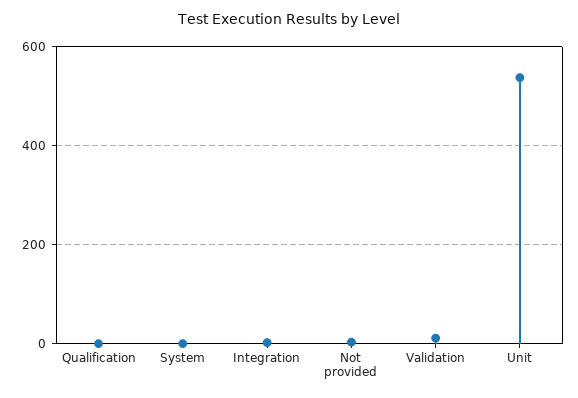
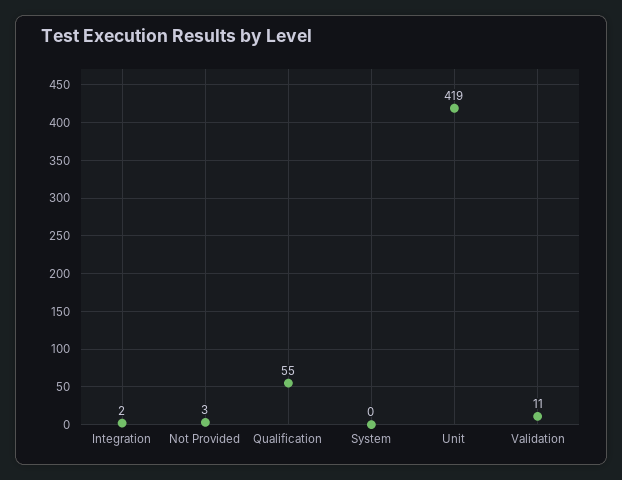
  {
-   "Qualification": 0,
+   "Qualification": 55,
    "System": 0,
    "Integration": 2,
    "Not provided": 3,
    "Validation": 11,
-   "Unit": 540
+   "Unit": 419
  }

